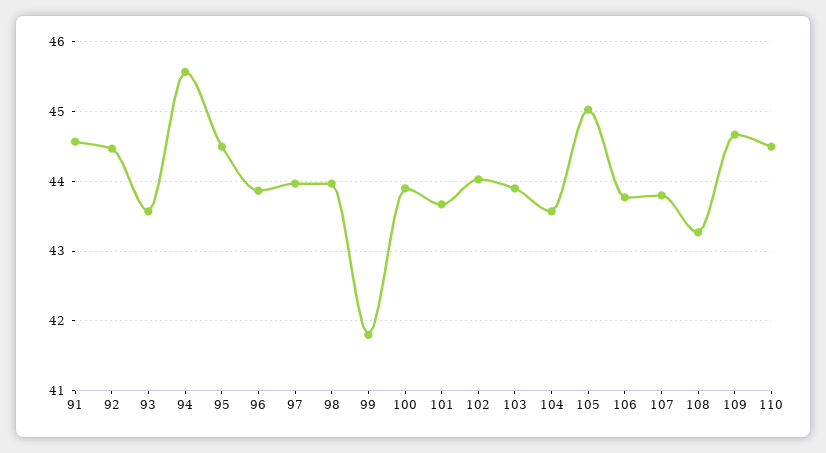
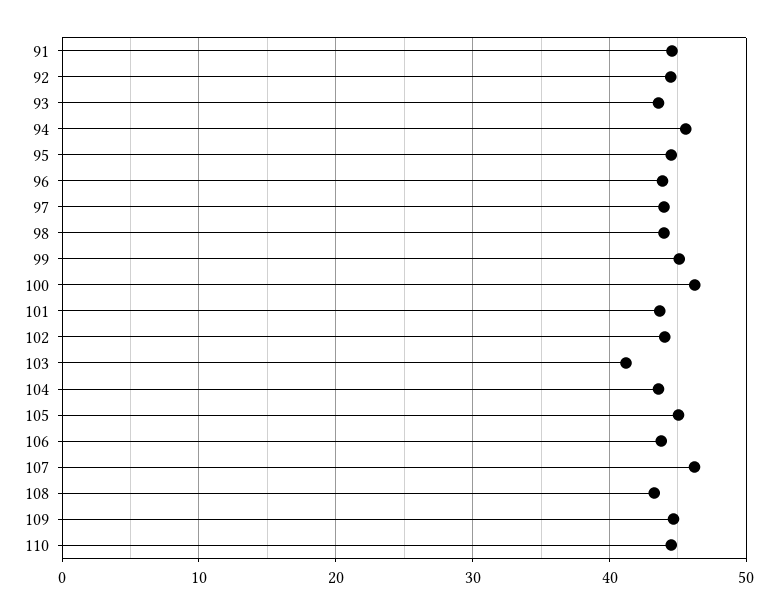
  {
    "91": 44.6,
    "92": 44.5,
    "93": 43.6,
    "94": 45.6,
    "95": 44.5,
    "96": 43.9,
    "97": 44,
    "98": 44,
-   "99": 41.8,
+   "99": 45,
-   "100": 43.9,
+   "100": 46,
    "101": 43.7,
    "102": 44,
-   "103": 43.9,
+   "103": 41,
    "104": 43.6,
    "105": 45,
    "106": 43.8,
-   "107": 43.8,
+   "107": 46,
    "108": 43.3,
    "109": 44.7,
    "110": 44.5
  }

